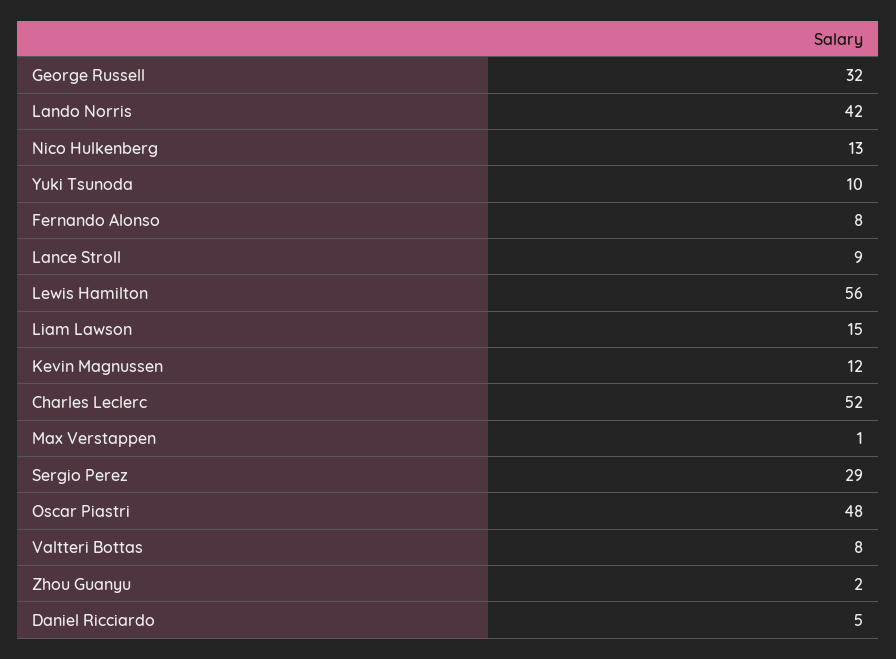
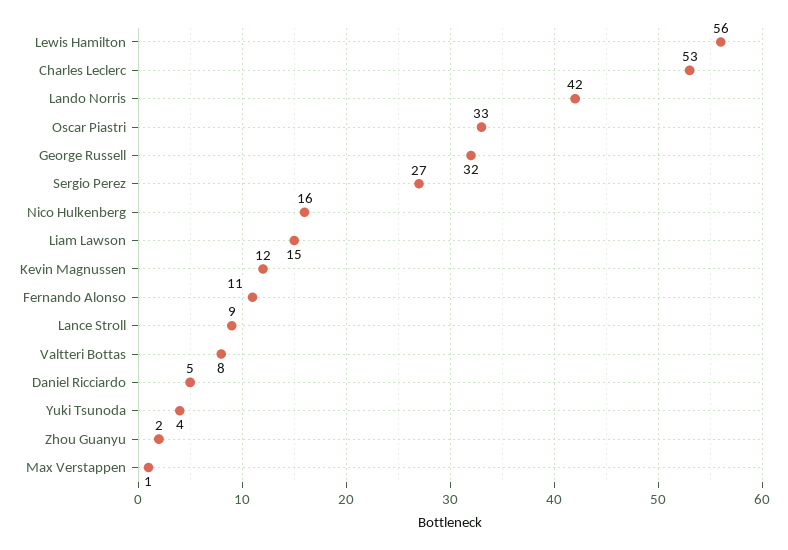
  {
    "George Russell": 32,
    "Lando Norris": 42,
-   "Nico Hulkenberg": 13,
+   "Nico Hulkenberg": 16,
-   "Yuki Tsunoda": 10,
+   "Yuki Tsunoda": 4,
-   "Fernando Alonso": 8,
+   "Fernando Alonso": 11,
    "Lance Stroll": 9,
    "Lewis Hamilton": 56,
    "Liam Lawson": 15,
    "Kevin Magnussen": 12,
-   "Charles Leclerc": 52,
+   "Charles Leclerc": 53,
    "Max Verstappen": 1,
-   "Sergio Perez": 29,
+   "Sergio Perez": 27,
-   "Oscar Piastri": 48,
+   "Oscar Piastri": 33,
    "Valtteri Bottas": 8,
    "Zhou Guanyu": 2,
    "Daniel Ricciardo": 5
  }

